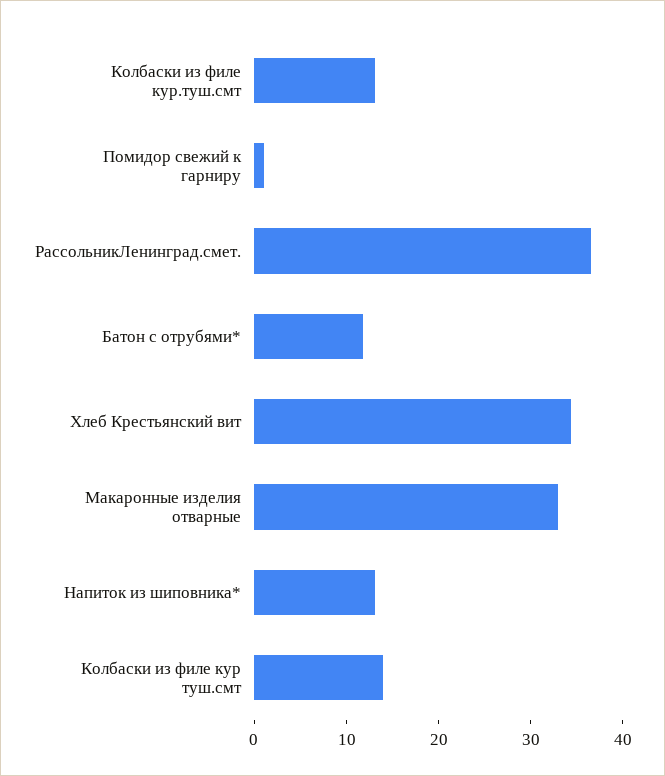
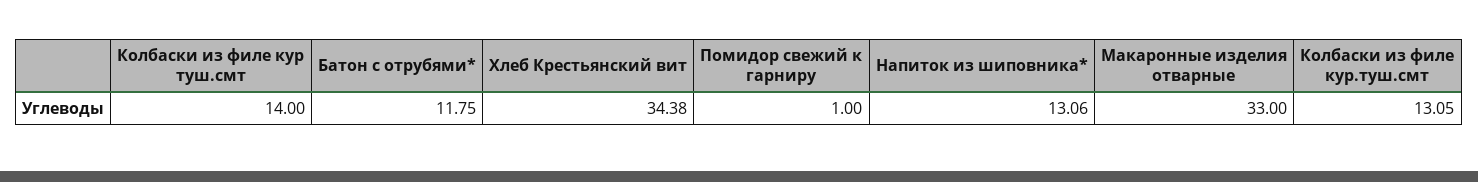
  {
    "Колбаски из филе кур.туш.смт": 13.05,
    "Помидор свежий к гарниру": 1,
-   "РассольникЛенинград.смет.": 36,
    "Батон с отрубями*": 11.75,
    "Хлеб Крестьянский вит": 34.38,
    "Макаронные изделия отварные": 33,
    "Напиток из шиповника*": 13.06,
    "Колбаски из филе кур туш.смт": 14
  }

